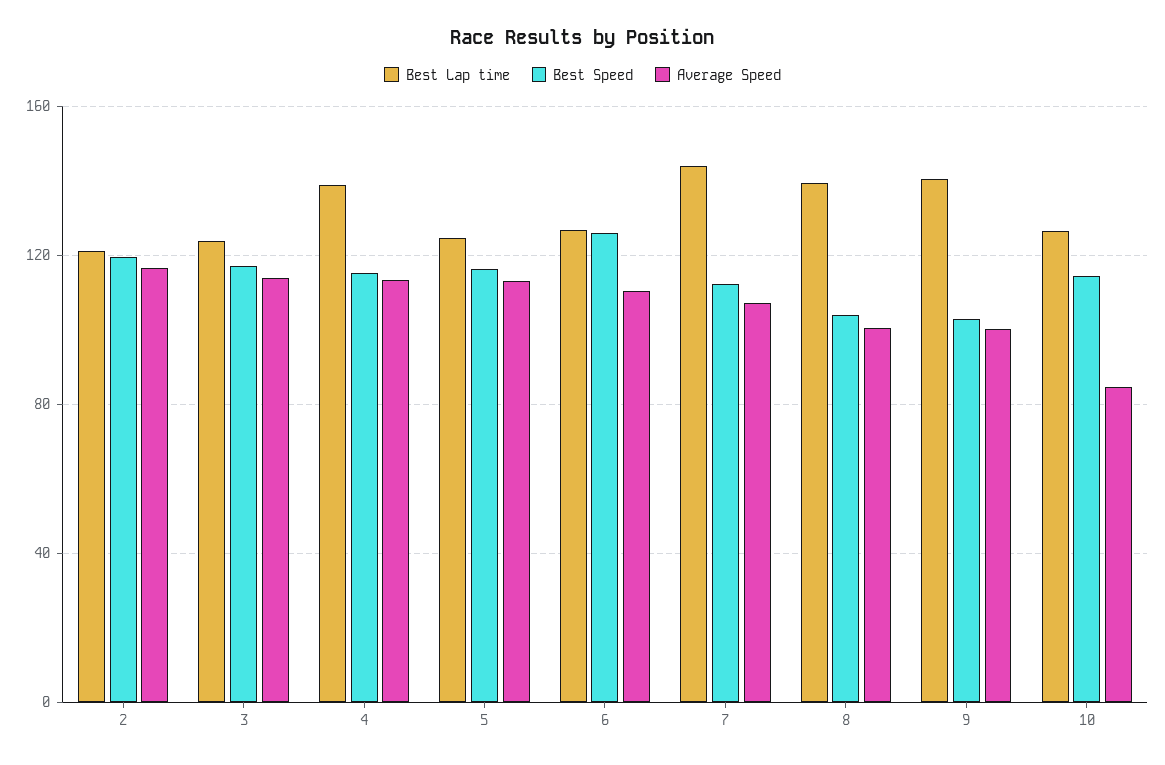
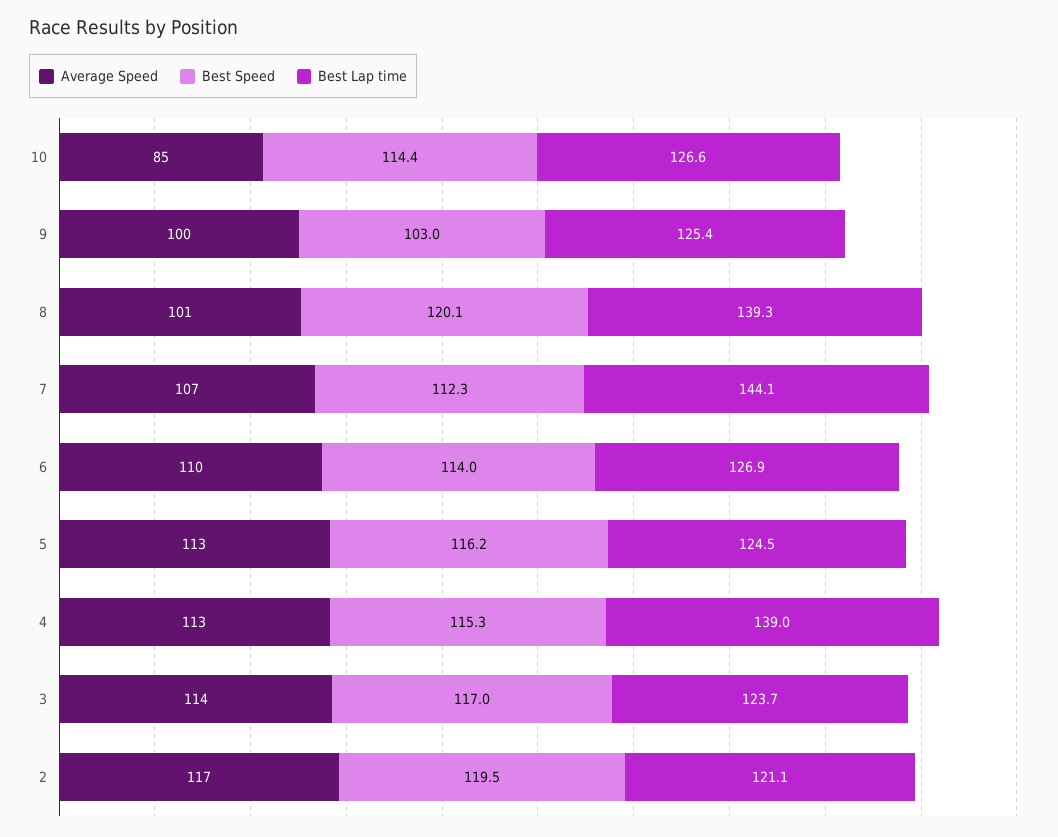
  {
    "Best Lap time": {
      "2": 121.1,
      "3": 123.7,
      "4": 139,
      "5": 124.5,
      "6": 126.9,
      "7": 144.1,
      "8": 139.3,
-     "9": 140,
+     "9": 125.4,
      "10": 126.6
    },
    "Best Speed": {
      "2": 119.5,
      "3": 117,
      "4": 115.3,
      "5": 116.2,
-     "6": 125,
+     "6": 114,
      "7": 112.3,
-     "8": 105,
+     "8": 120.1,
      "9": 103,
      "10": 114.4
    },
    "Average Speed": {
      "2": 117,
      "3": 114,
      "4": 113,
      "5": 113,
      "6": 110,
      "7": 107,
      "8": 101,
      "9": 100,
      "10": 85
    }
  }

